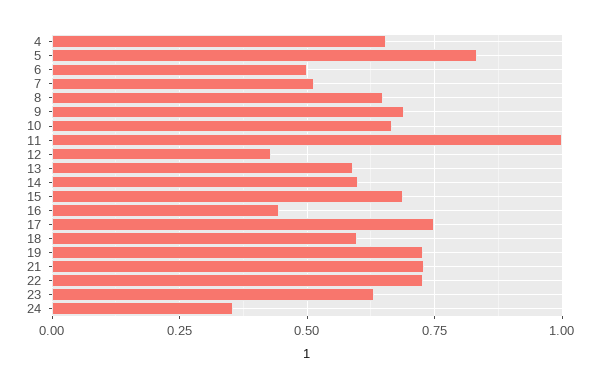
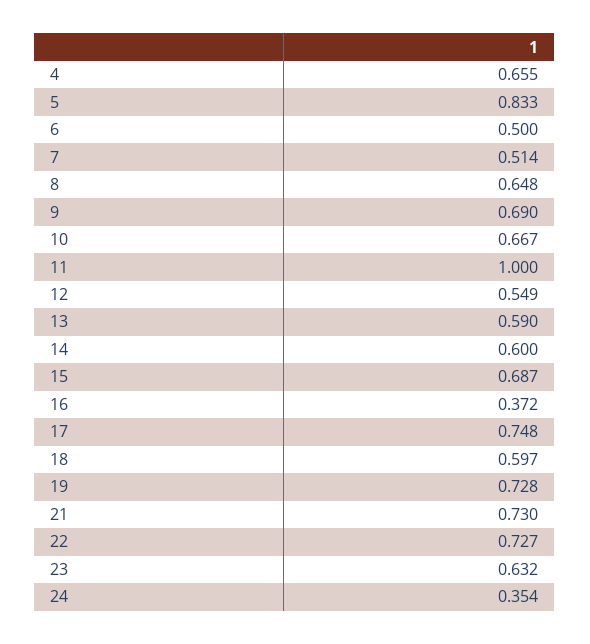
  {
    "4": 0.655,
    "5": 0.833,
    "6": 0.5,
    "7": 0.514,
    "8": 0.648,
    "9": 0.69,
    "10": 0.667,
    "11": 1,
-   "12": 0.425,
+   "12": 0.549,
    "13": 0.59,
    "14": 0.6,
    "15": 0.687,
-   "16": 0.45,
+   "16": 0.372,
    "17": 0.748,
    "18": 0.597,
    "19": 0.728,
    "21": 0.73,
    "22": 0.727,
    "23": 0.632,
    "24": 0.354
  }

